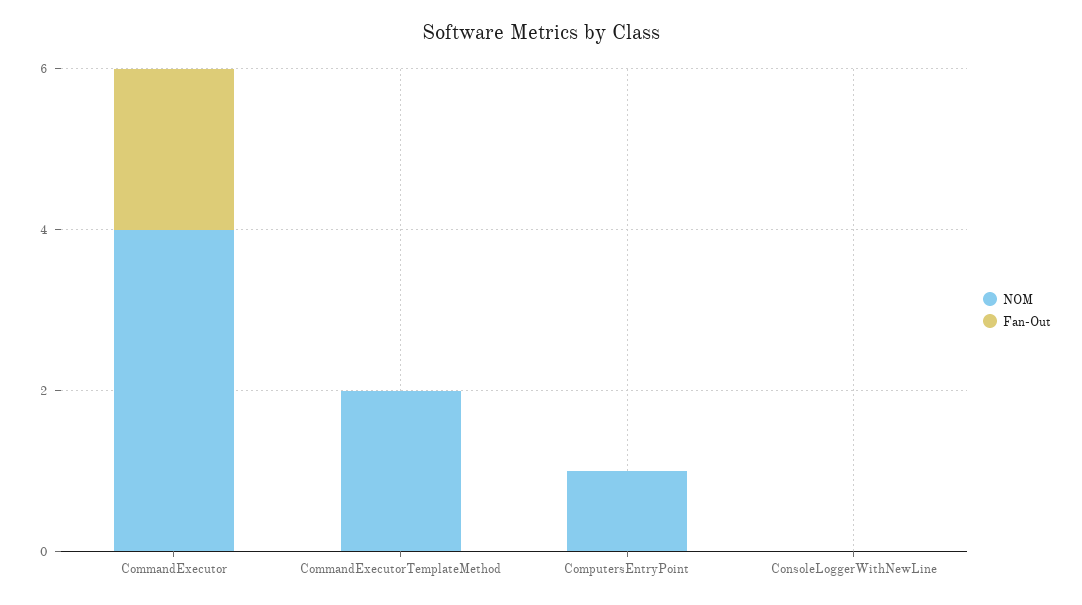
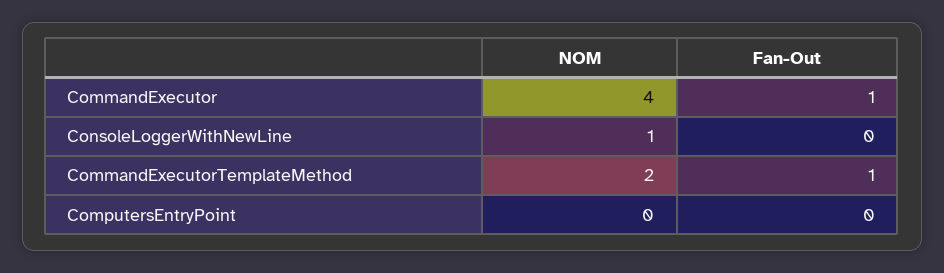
  {
    "NOM": {
      "CommandExecutor": 4,
      "CommandExecutorTemplateMethod": 2,
-     "ComputersEntryPoint": 1,
+     "ComputersEntryPoint": 0,
-     "ConsoleLoggerWithNewLine": 0
+     "ConsoleLoggerWithNewLine": 1
    },
    "Fan-Out": {
-     "CommandExecutor": 2,
+     "CommandExecutor": 1,
-     "CommandExecutorTemplateMethod": 0,
+     "CommandExecutorTemplateMethod": 1,
      "ComputersEntryPoint": 0,
      "ConsoleLoggerWithNewLine": 0
    }
  }

